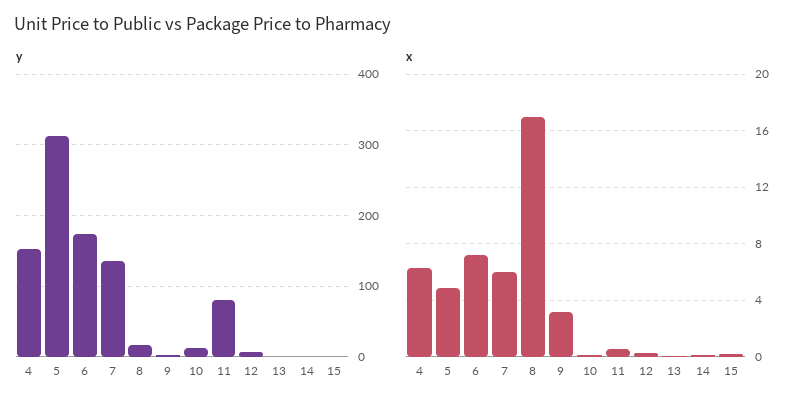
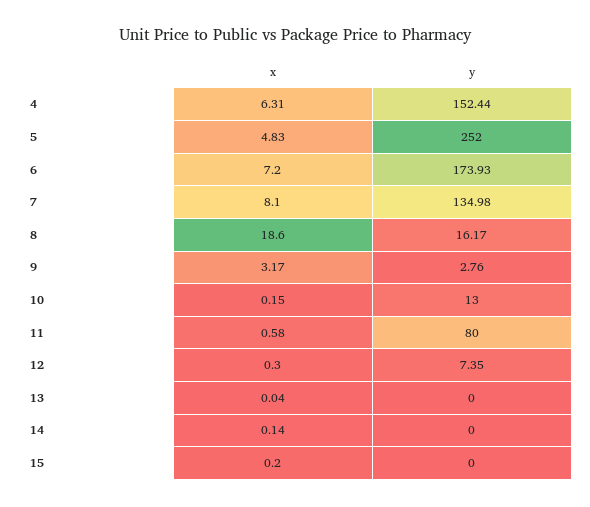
  {
    "y": {
      "4": 152.44,
-     "5": 310,
+     "5": 252,
      "6": 173.93,
      "7": 134.98,
      "8": 16.17,
      "9": 2.76,
      "10": 13,
      "11": 80,
      "12": 7.35,
      "13": 0,
      "14": 0,
      "15": 0
    },
    "x": {
      "4": 6.31,
      "5": 4.83,
      "6": 7.2,
-     "7": 6,
+     "7": 8.1,
-     "8": 17,
+     "8": 18.6,
      "9": 3.17,
      "10": 0.15,
      "11": 0.58,
      "12": 0.3,
      "13": 0.04,
      "14": 0.14,
      "15": 0.2
    }
  }

